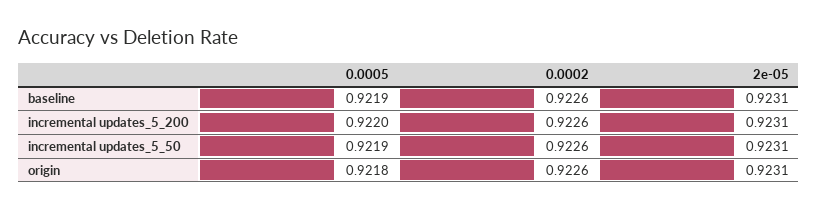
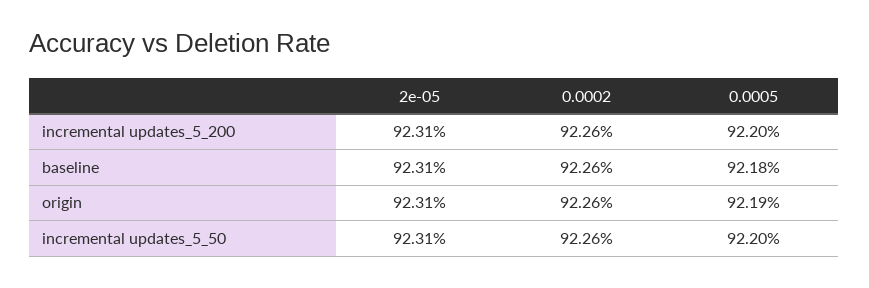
  {
    "0.0005": {
-     "baseline": 0.9219,
+     "baseline": 0.9218,
      "incremental updates_5_200": 0.922,
-     "incremental updates_5_50": 0.9219,
+     "incremental updates_5_50": 0.922,
-     "origin": 0.9218
+     "origin": 0.9219
    },
    "0.0002": {
      "baseline": 0.9226,
      "incremental updates_5_200": 0.9226,
      "incremental updates_5_50": 0.9226,
      "origin": 0.9226
    },
    "2e-05": {
      "baseline": 0.9231,
      "incremental updates_5_200": 0.9231,
      "incremental updates_5_50": 0.9231,
      "origin": 0.9231
    }
  }

